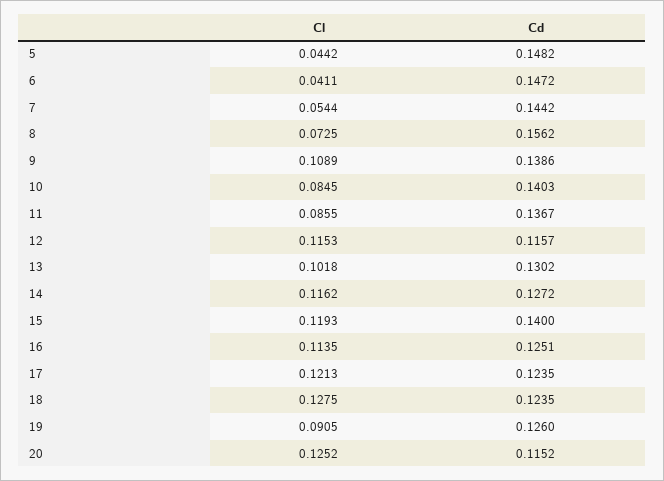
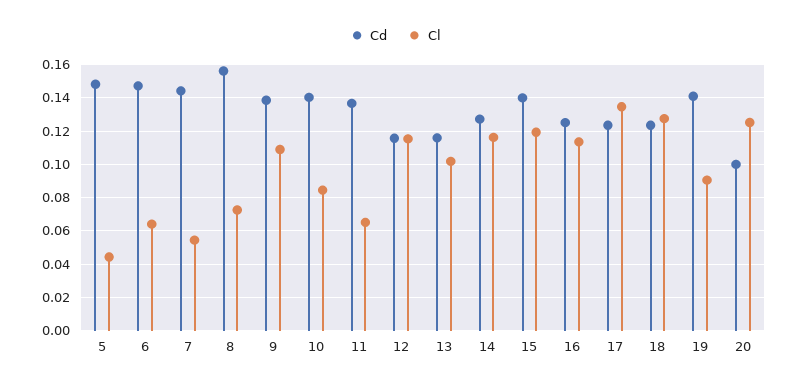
  {
    "Cl": {
      "5": 0.0442,
-     "6": 0.0411,
+     "6": 0.065,
      "7": 0.0544,
      "8": 0.0725,
      "9": 0.1089,
      "10": 0.0845,
-     "11": 0.0855,
+     "11": 0.065,
      "12": 0.1153,
      "13": 0.1018,
      "14": 0.1162,
      "15": 0.1193,
      "16": 0.1135,
-     "17": 0.1213,
+     "17": 0.135,
      "18": 0.1275,
      "19": 0.0905,
      "20": 0.1252
    },
    "Cd": {
      "5": 0.1482,
      "6": 0.1472,
      "7": 0.1442,
      "8": 0.1562,
      "9": 0.1386,
      "10": 0.1403,
      "11": 0.1367,
      "12": 0.1157,
-     "13": 0.1302,
+     "13": 0.115,
      "14": 0.1272,
      "15": 0.14,
      "16": 0.1251,
      "17": 0.1235,
      "18": 0.1235,
-     "19": 0.126,
+     "19": 0.14,
-     "20": 0.1152
+     "20": 0.1
    }
  }

